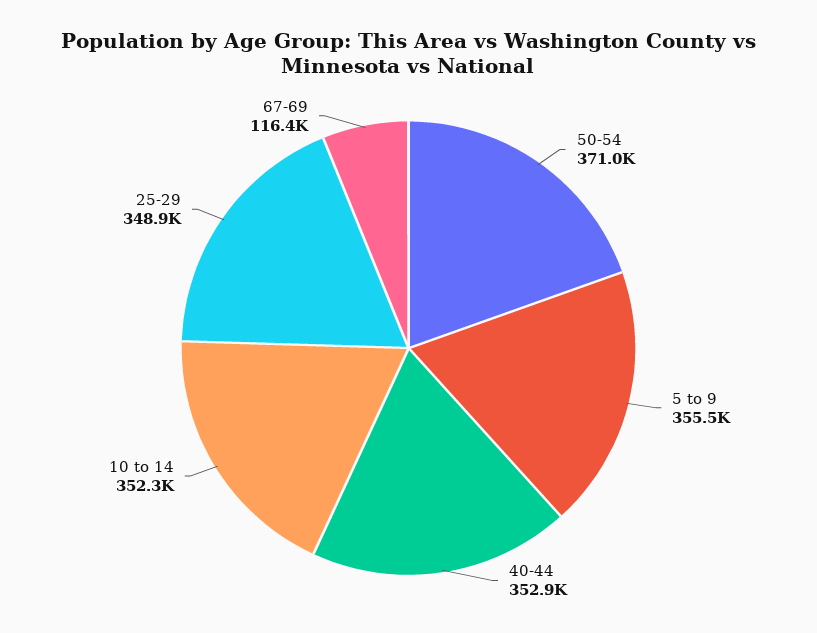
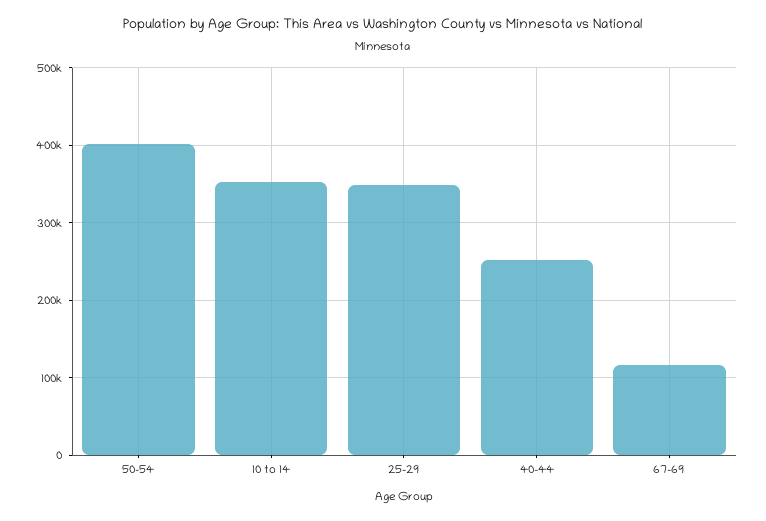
  {
-   "50-54": 371000,
+   "50-54": 400000,
-   "5 to 9": 355500,
-   "40-44": 352900,
+   "40-44": 250000,
    "10 to 14": 352300,
    "25-29": 348900,
    "67-69": 116400
  }

